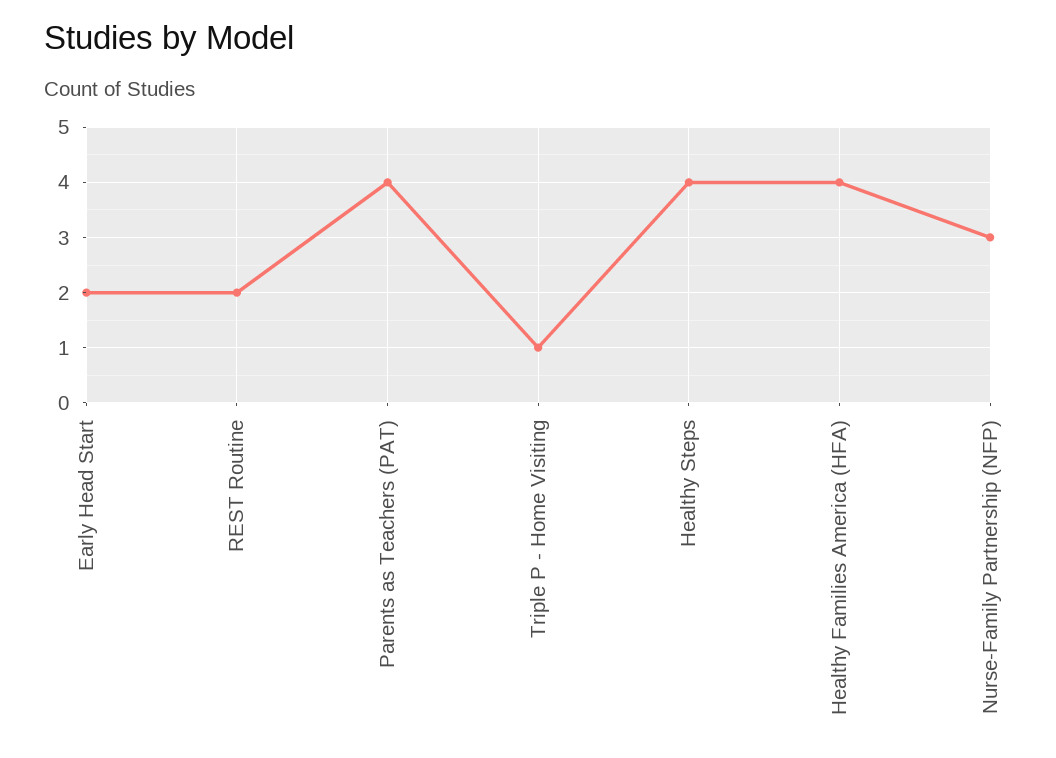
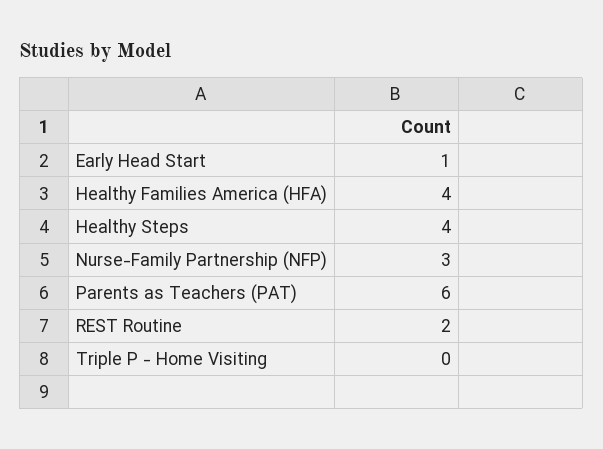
  {
-   "Early Head Start": 2,
+   "Early Head Start": 1,
    "REST Routine": 2,
-   "Parents as Teachers (PAT)": 4,
+   "Parents as Teachers (PAT)": 6,
-   "Triple P - Home Visiting": 1,
+   "Triple P - Home Visiting": 0,
    "Healthy Steps": 4,
    "Healthy Families America (HFA)": 4,
    "Nurse-Family Partnership (NFP)": 3
  }

